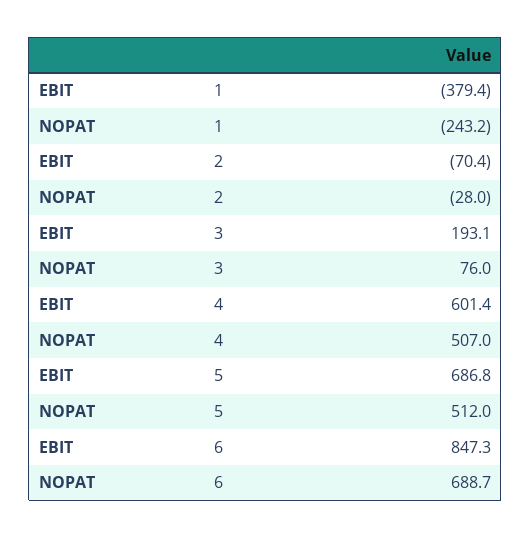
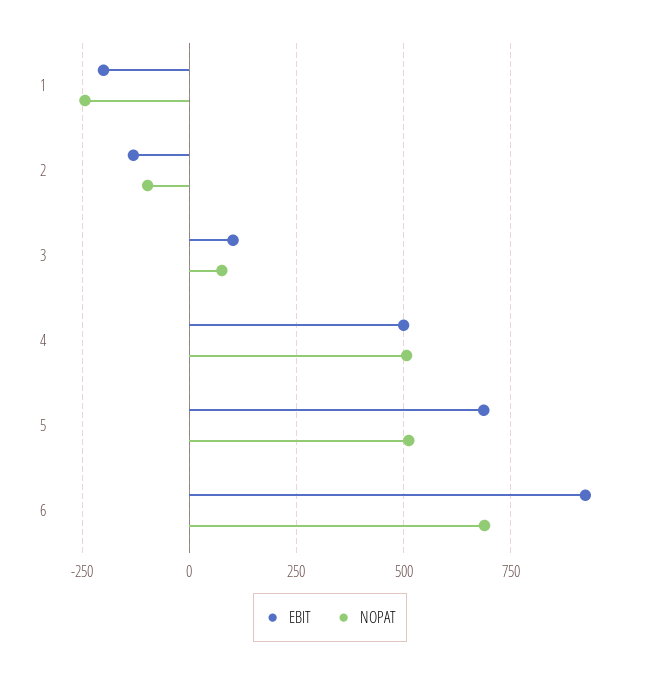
  {
    "EBIT": {
-     "1": -379.4,
+     "1": -200,
-     "2": -70.4,
+     "2": -125,
-     "3": 193.1,
+     "3": 100,
-     "4": 601.4,
+     "4": 500,
      "5": 686.8,
-     "6": 847.3
+     "6": 925
    },
    "NOPAT": {
      "1": -243.2,
-     "2": -28,
+     "2": -100,
      "3": 76,
      "4": 507,
      "5": 512,
      "6": 688.7
    }
  }

